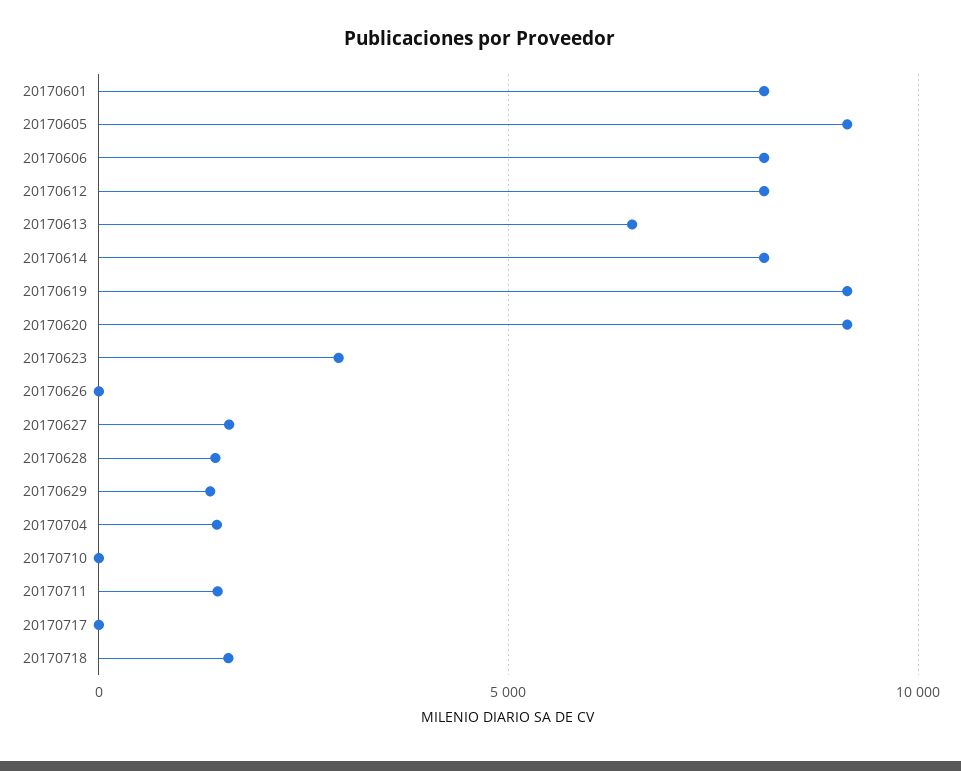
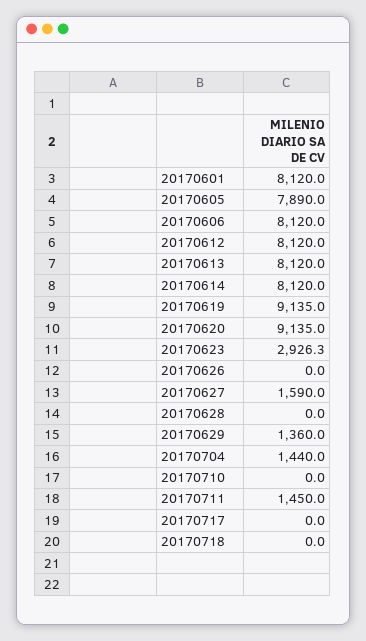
  {
    "20170601": 8120,
-   "20170605": 9000,
+   "20170605": 7890,
    "20170606": 8120,
    "20170612": 8120,
-   "20170613": 6500,
+   "20170613": 8120,
    "20170614": 8120,
    "20170619": 9135,
    "20170620": 9135,
    "20170623": 2926.3,
    "20170626": 0,
    "20170627": 1590,
-   "20170628": 1500,
+   "20170628": 0,
    "20170629": 1360,
    "20170704": 1440,
    "20170710": 0,
    "20170711": 1450,
    "20170717": 0,
-   "20170718": 1500
+   "20170718": 0
  }

